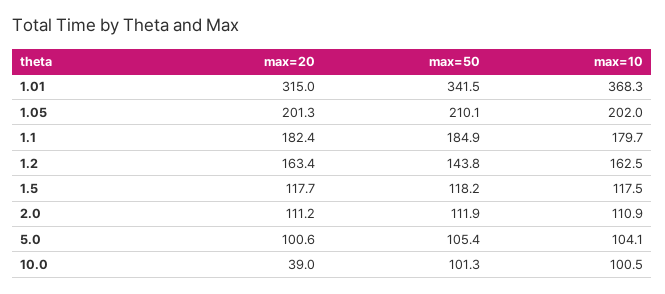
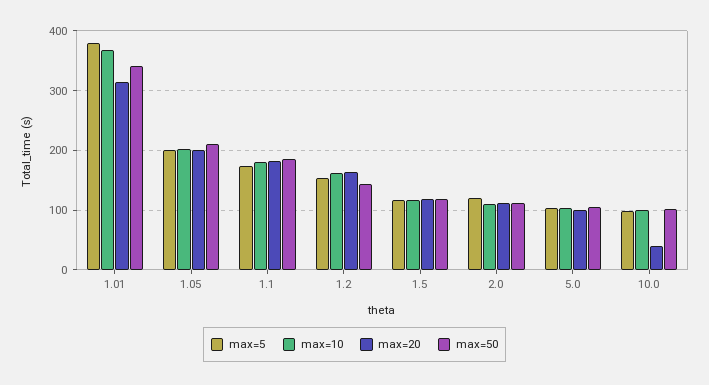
  {
    "max=20": {
      "1.01": 315,
      "1.05": 201.3,
      "1.1": 182.4,
      "1.2": 163.4,
      "1.5": 117.7,
      "2.0": 111.2,
      "5.0": 100.6,
      "10.0": 39
    },
    "max=50": {
      "1.01": 341.5,
      "1.05": 210.1,
      "1.1": 184.9,
      "1.2": 143.8,
      "1.5": 118.2,
      "2.0": 111.9,
      "5.0": 105.4,
      "10.0": 101.3
    },
    "max=10": {
      "1.01": 368.3,
      "1.05": 202,
      "1.1": 179.7,
      "1.2": 162.5,
      "1.5": 117.5,
      "2.0": 110.9,
      "5.0": 104.1,
      "10.0": 100.5
-   }
+   },
+   "max=5": {
+     "1.01": 380,
+     "1.05": 200,
+     "1.1": 180,
+     "1.2": 160,
+     "1.5": 120,
+     "2.0": 120,
+     "5.0": 100,
+     "10.0": 100
+   }
  }

